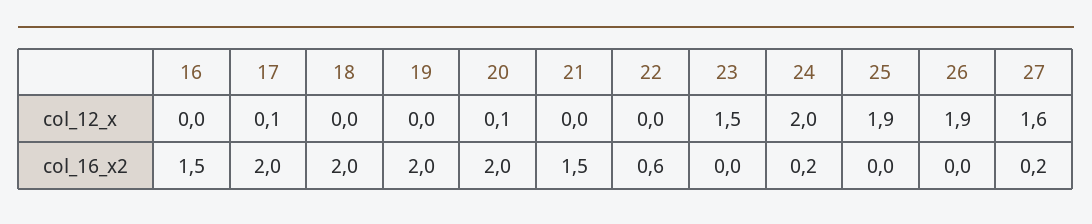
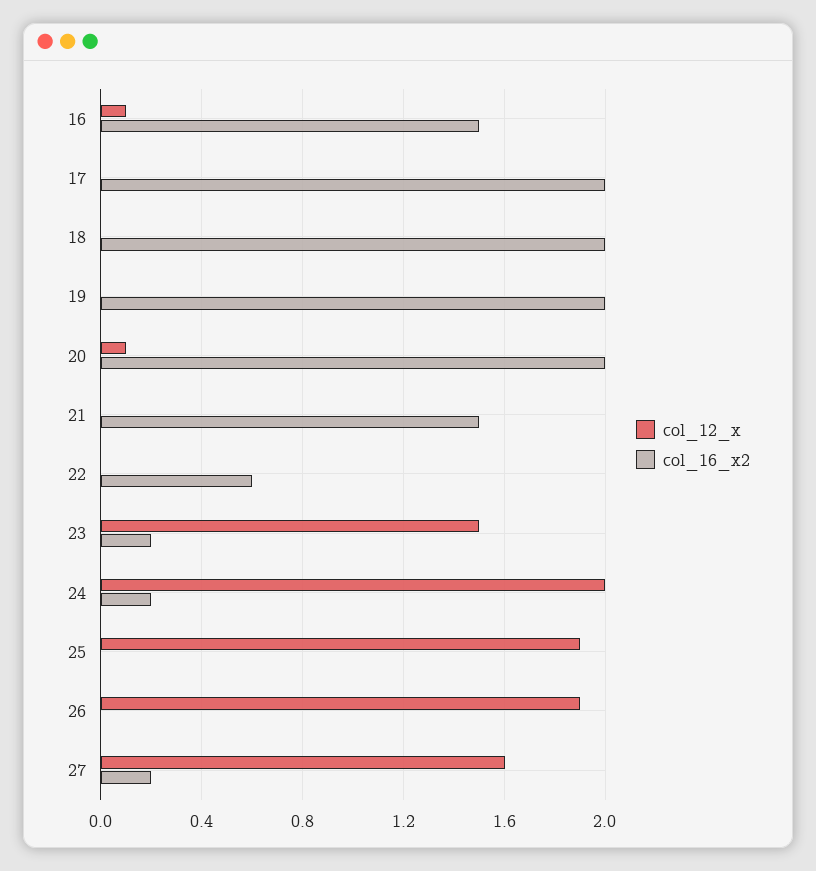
  {
    "col_12_x": {
-     "16": 0,
+     "16": 0.1,
-     "17": 0.1,
+     "17": 0,
      "18": 0,
      "19": 0,
      "20": 0.1,
      "21": 0,
      "22": 0,
      "23": 1.5,
      "24": 2,
      "25": 1.9,
      "26": 1.9,
      "27": 1.6
    },
    "col_16_x2": {
      "16": 1.5,
      "17": 2,
      "18": 2,
      "19": 2,
      "20": 2,
      "21": 1.5,
      "22": 0.6,
-     "23": 0,
+     "23": 0.2,
      "24": 0.2,
      "25": 0,
      "26": 0,
      "27": 0.2
    }
  }

